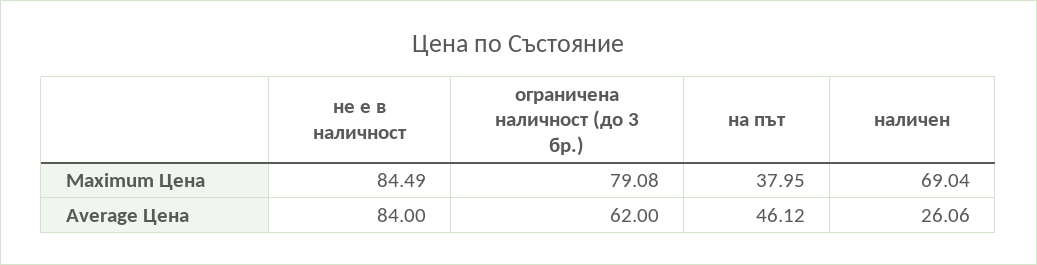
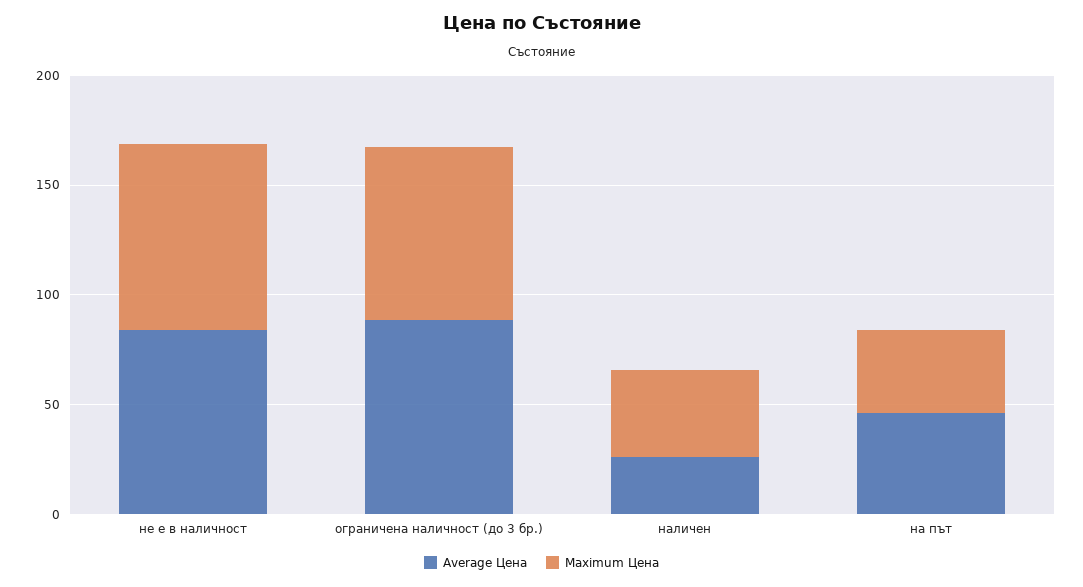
  {
    "Maximum Цена": {
      "не е в наличност": 84.49,
      "ограничена наличност (до 3 бр.)": 79.08,
      "на път": 37.95,
-     "наличен": 69.04
+     "наличен": 40
    },
    "Average Цена": {
      "не е в наличност": 84,
-     "ограничена наличност (до 3 бр.)": 62,
+     "ограничена наличност (до 3 бр.)": 90,
      "на път": 46.12,
      "наличен": 26.06
    }
  }

